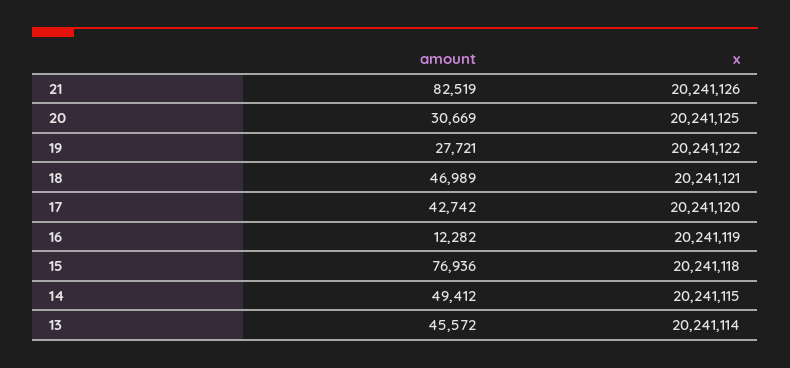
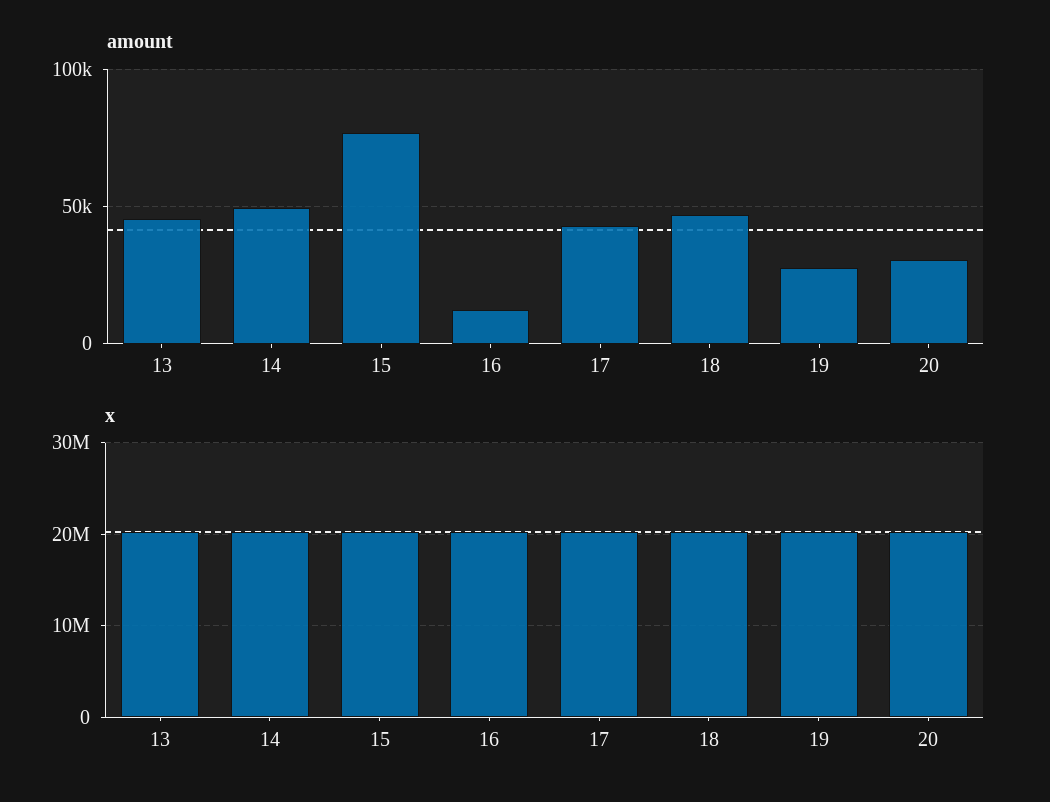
  {
    "amount": {
-     "21": 82519,
      "20": 30669,
      "19": 27721,
      "18": 46989,
      "17": 42742,
      "16": 12282,
      "15": 76936,
      "14": 49412,
      "13": 45572
    },
    "x": {
-     "21": 20241126,
      "20": 20241125,
      "19": 20241122,
      "18": 20241121,
      "17": 20241120,
      "16": 20241119,
      "15": 20241118,
      "14": 20241115,
      "13": 20241114
    }
  }

